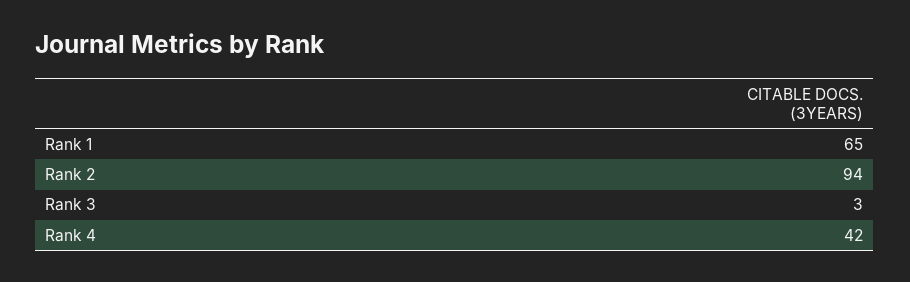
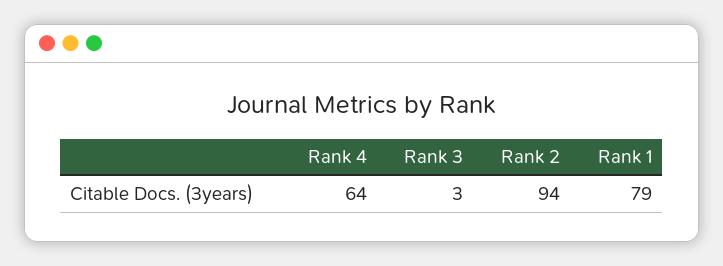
  {
-   "Rank 1": 65,
+   "Rank 1": 79,
    "Rank 2": 94,
    "Rank 3": 3,
-   "Rank 4": 42
+   "Rank 4": 64
  }

